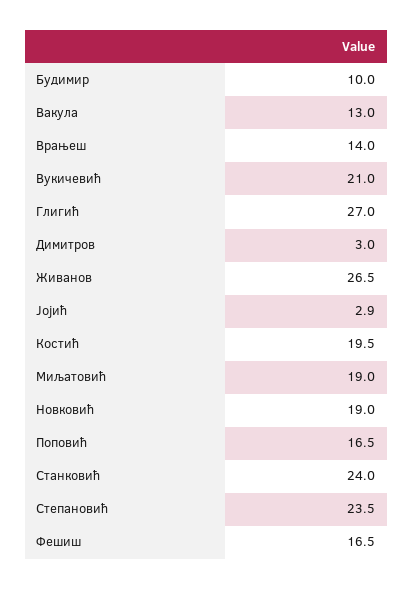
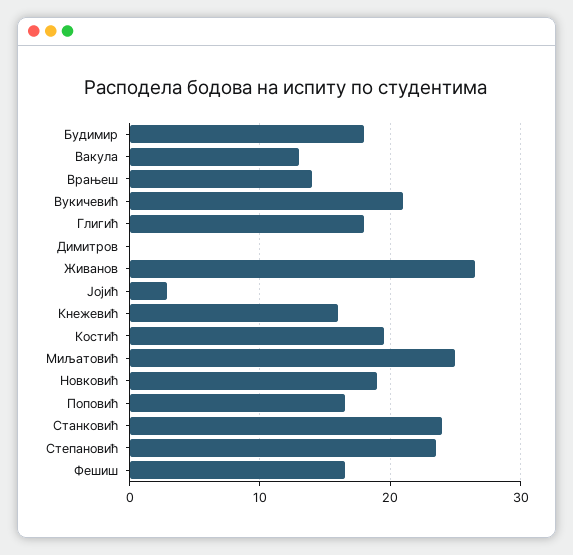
  {
-   "Будимир": 10,
+   "Будимир": 18,
    "Вакула": 13,
    "Врањеш": 14,
    "Вукичевић": 21,
-   "Глигић": 27,
+   "Глигић": 18,
-   "Димитров": 3,
+   "Димитров": 0,
    "Живанов": 26.5,
    "Јојић": 2.9,
    "Костић": 19.5,
-   "Миљатовић": 19,
+   "Миљатовић": 25,
    "Новковић": 19,
    "Поповић": 16.5,
    "Станковић": 24,
    "Степановић": 23.5,
-   "Фешиш": 16.5
+   "Фешиш": 16.5,
+   "Кнежевић": 16
  }

